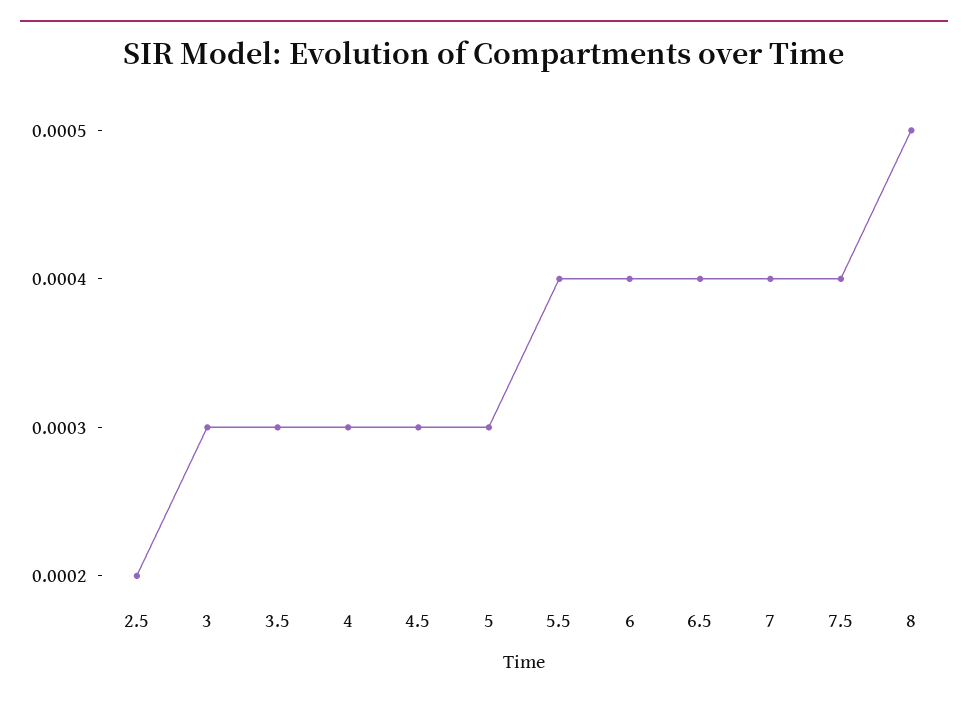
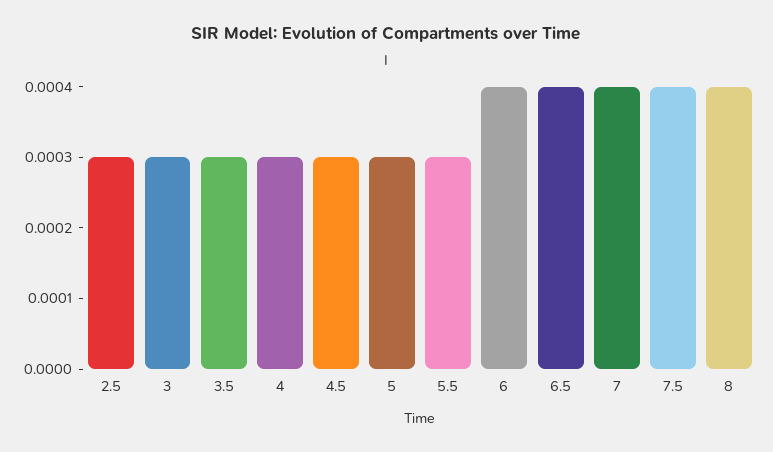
  {
-   "2.5": 0.0002,
+   "2.5": 0.0003,
    "3": 0.0003,
    "3.5": 0.0003,
    "4": 0.0003,
    "4.5": 0.0003,
    "5": 0.0003,
-   "5.5": 0.0004,
+   "5.5": 0.0003,
    "6": 0.0004,
    "6.5": 0.0004,
    "7": 0.0004,
    "7.5": 0.0004,
-   "8": 0.0005
+   "8": 0.0004
  }

